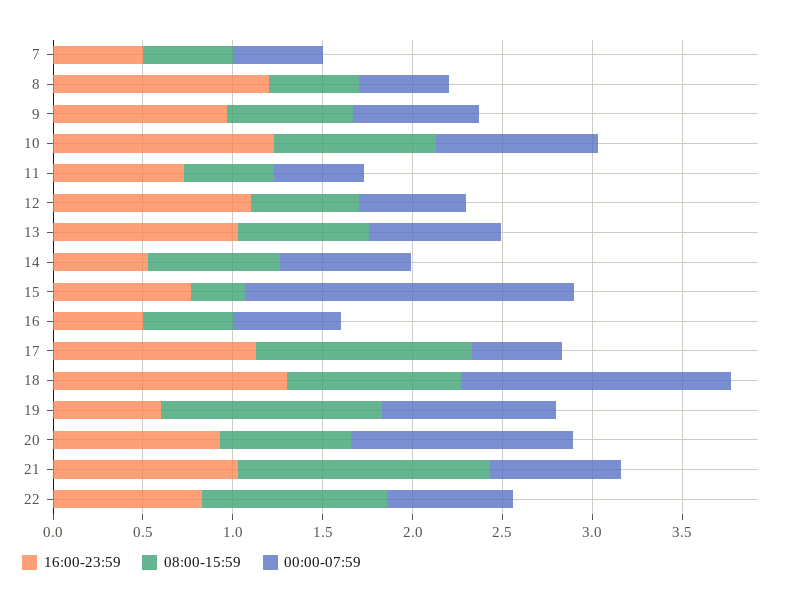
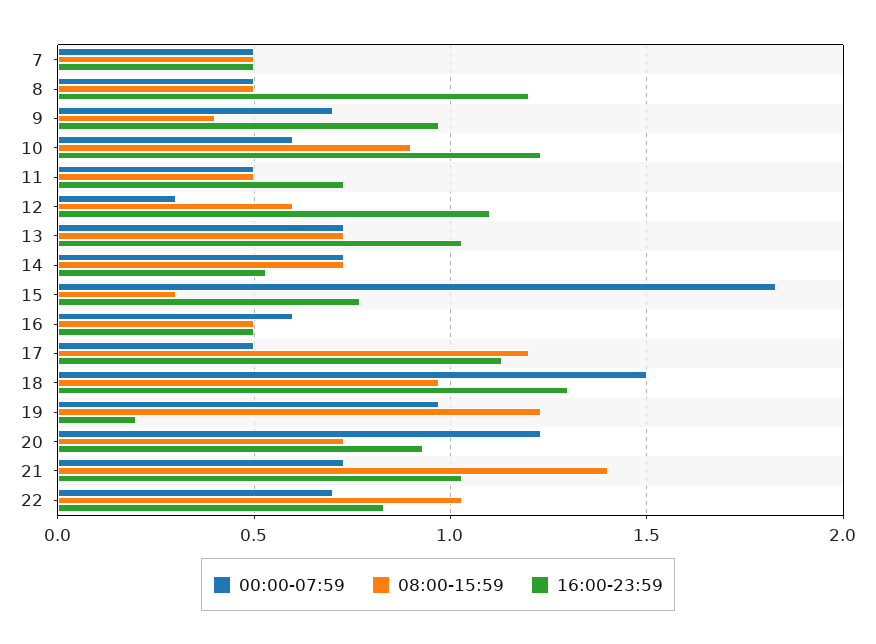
  {
    "16:00-23:59": {
      "7": 0.5,
      "8": 1.2,
      "9": 0.95,
      "10": 1.25,
      "11": 0.75,
      "12": 1.1,
      "13": 1.05,
      "14": 0.55,
      "15": 0.75,
      "16": 0.5,
      "17": 1.15,
      "18": 1.3,
-     "19": 0.6,
+     "19": 0.2,
      "20": 0.95,
      "21": 1.05,
      "22": 0.85
    },
    "08:00-15:59": {
      "7": 0.5,
      "8": 0.5,
-     "9": 0.7,
+     "9": 0.4,
      "10": 0.9,
      "11": 0.5,
      "12": 0.6,
      "13": 0.75,
      "14": 0.75,
      "15": 0.3,
      "16": 0.5,
      "17": 1.2,
      "18": 0.95,
      "19": 1.25,
      "20": 0.75,
      "21": 1.4,
      "22": 1.05
    },
    "00:00-07:59": {
      "7": 0.5,
      "8": 0.5,
      "9": 0.7,
-     "10": 0.9,
+     "10": 0.6,
      "11": 0.5,
-     "12": 0.6,
+     "12": 0.3,
      "13": 0.75,
      "14": 0.75,
      "15": 1.85,
      "16": 0.6,
      "17": 0.5,
      "18": 1.5,
      "19": 0.95,
      "20": 1.25,
      "21": 0.75,
      "22": 0.7
    }
  }

